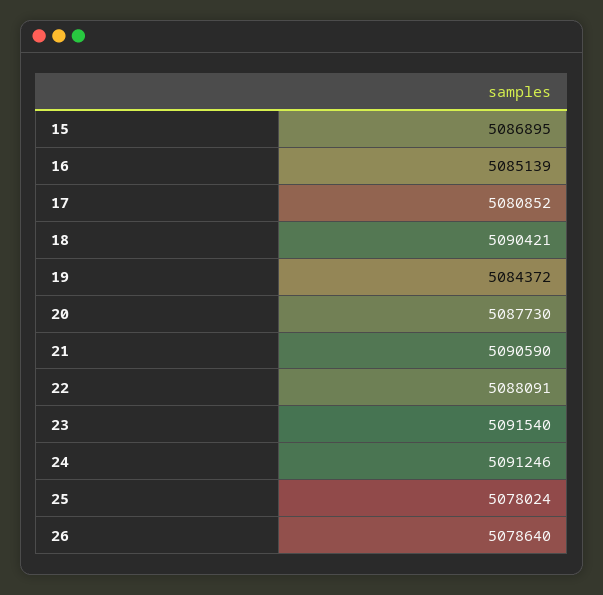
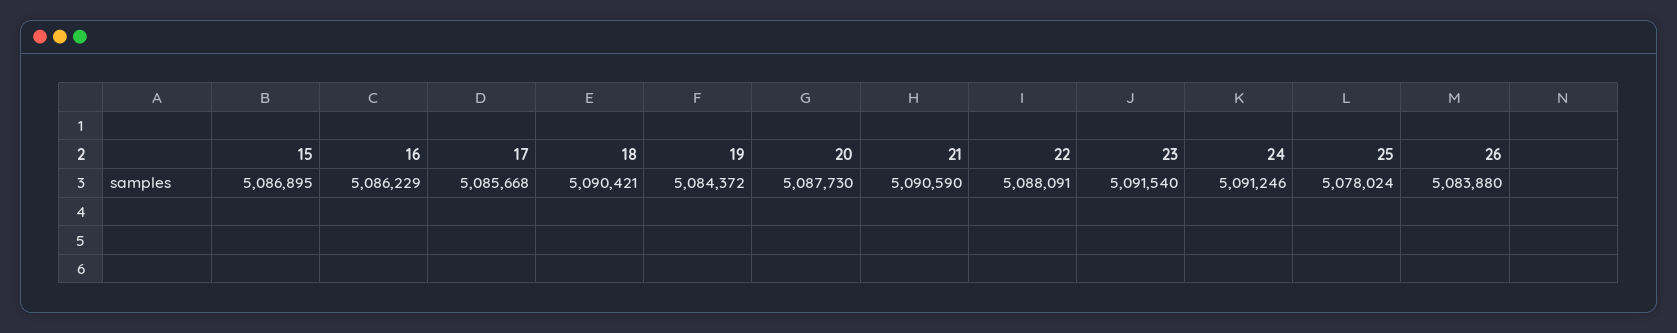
  {
    "15": 5086895,
-   "16": 5085139,
+   "16": 5086229,
-   "17": 5080852,
+   "17": 5085668,
    "18": 5090421,
    "19": 5084372,
    "20": 5087730,
    "21": 5090590,
    "22": 5088091,
    "23": 5091540,
    "24": 5091246,
    "25": 5078024,
-   "26": 5078640
+   "26": 5083880
  }

